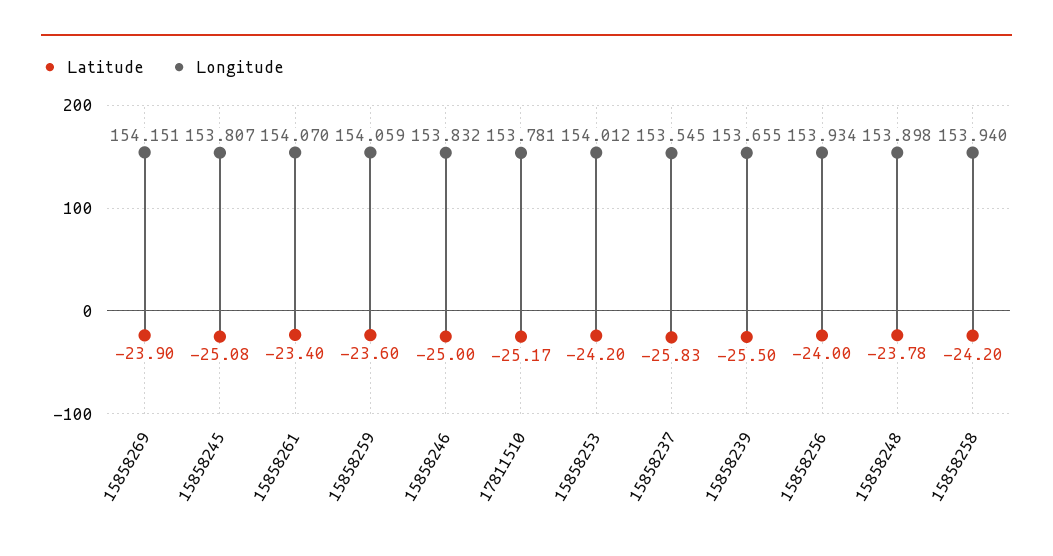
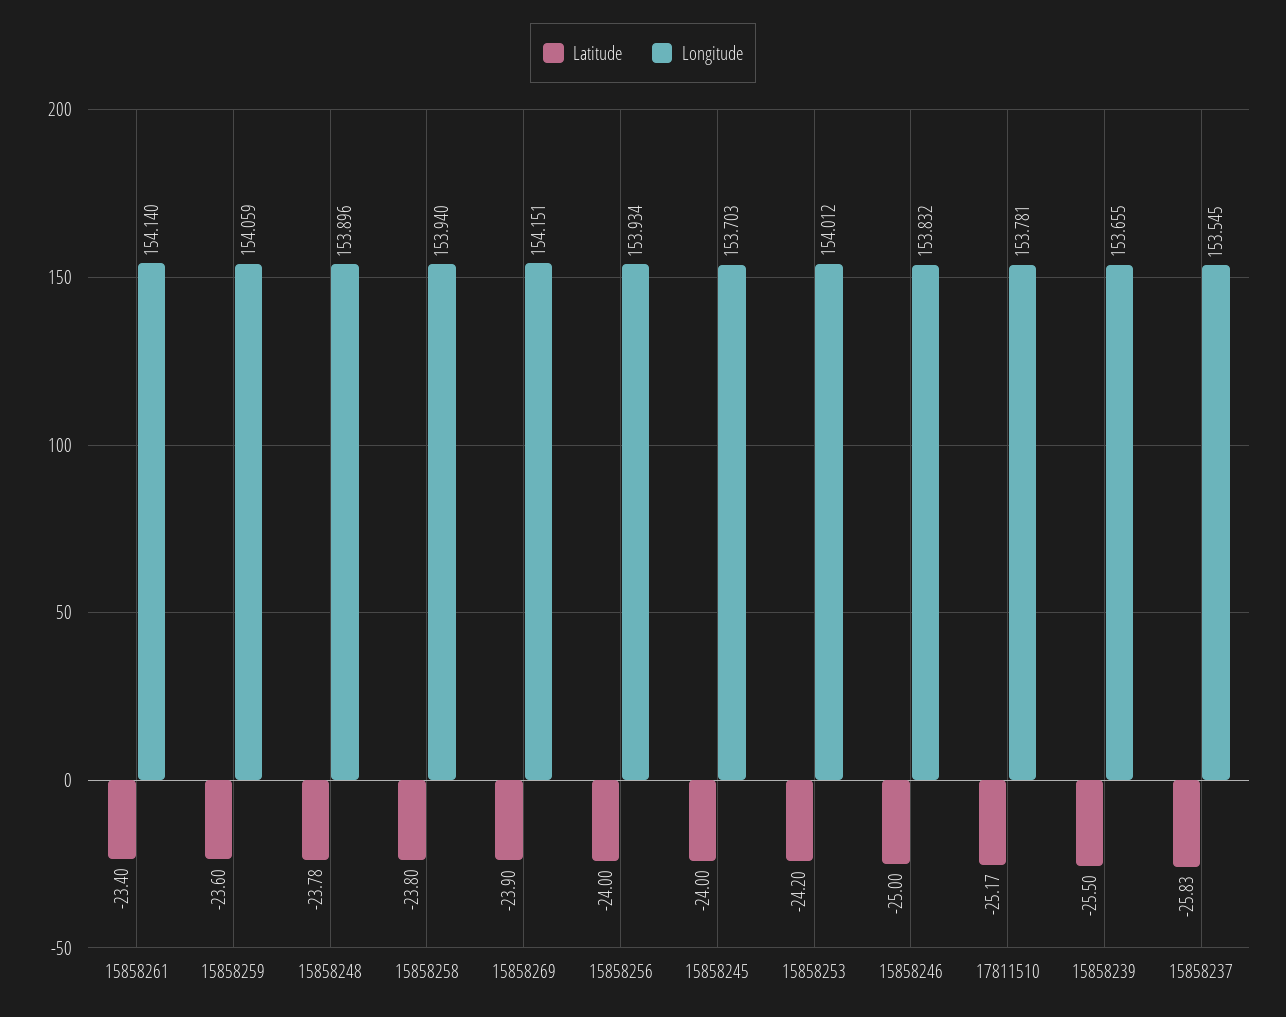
  {
    "Latitude": {
      "15858269": -23.9,
-     "15858245": -25.08,
+     "15858245": -24,
      "15858261": -23.4,
      "15858259": -23.6,
      "15858246": -25,
      "17811510": -25.17,
      "15858253": -24.2,
      "15858237": -25.83,
      "15858239": -25.5,
      "15858256": -24,
      "15858248": -23.78,
-     "15858258": -24.2
+     "15858258": -23.8
    },
    "Longitude": {
      "15858269": 154.151,
-     "15858245": 153.807,
+     "15858245": 153.703,
-     "15858261": 154.07,
+     "15858261": 154.14,
      "15858259": 154.059,
      "15858246": 153.832,
      "17811510": 153.781,
      "15858253": 154.012,
      "15858237": 153.545,
      "15858239": 153.655,
      "15858256": 153.934,
-     "15858248": 153.898,
+     "15858248": 153.896,
      "15858258": 153.94
    }
  }

